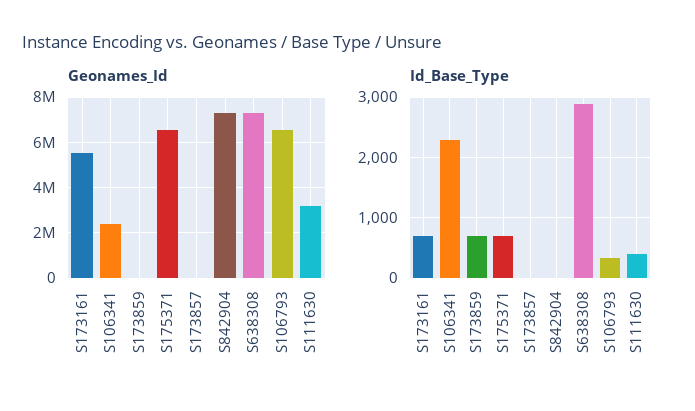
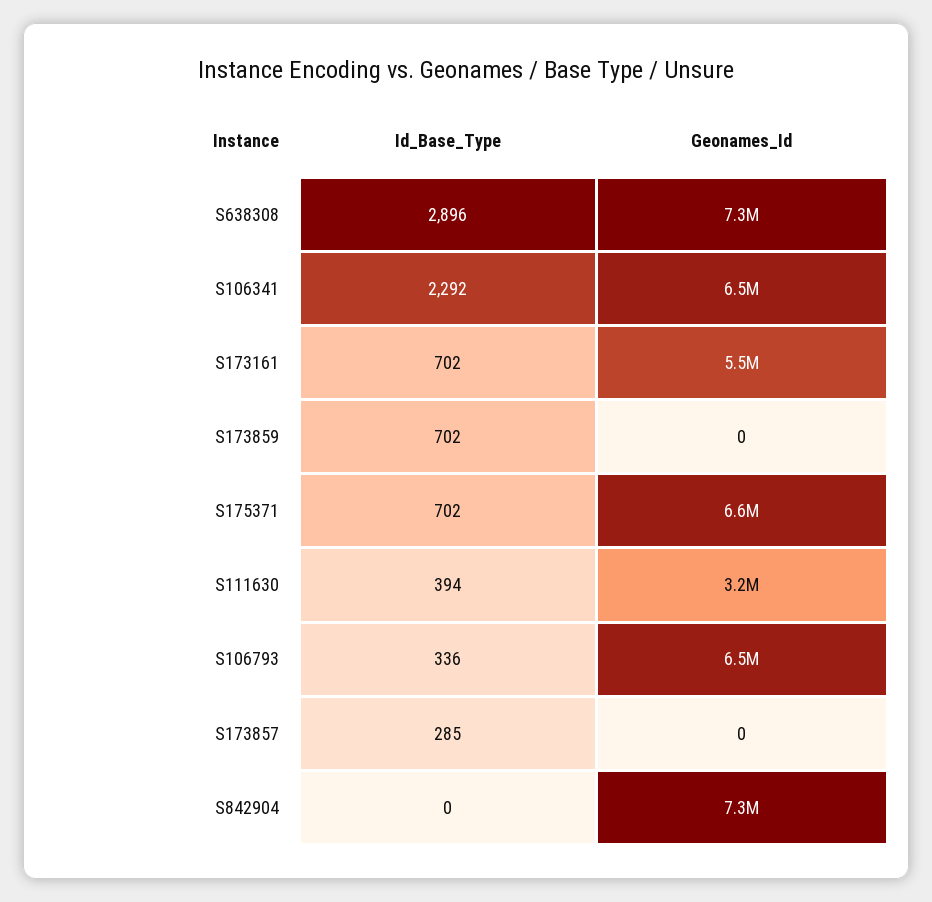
  {
    "Geonames_Id": {
      "S173161": 5500000,
-     "S106341": 2500000,
+     "S106341": 6500000,
      "S173859": 0,
      "S175371": 6600000,
      "S173857": 0,
      "S842904": 7300000,
      "S638308": 7300000,
      "S106793": 6500000,
      "S111630": 3200000
    },
    "Id_Base_Type": {
      "S173161": 702,
      "S106341": 2292,
      "S173859": 702,
      "S175371": 702,
-     "S173857": 0,
+     "S173857": 285,
      "S842904": 0,
      "S638308": 2896,
      "S106793": 336,
      "S111630": 394
    }
  }

